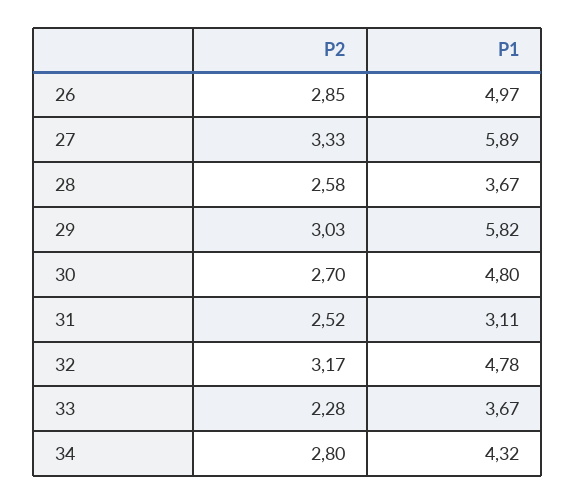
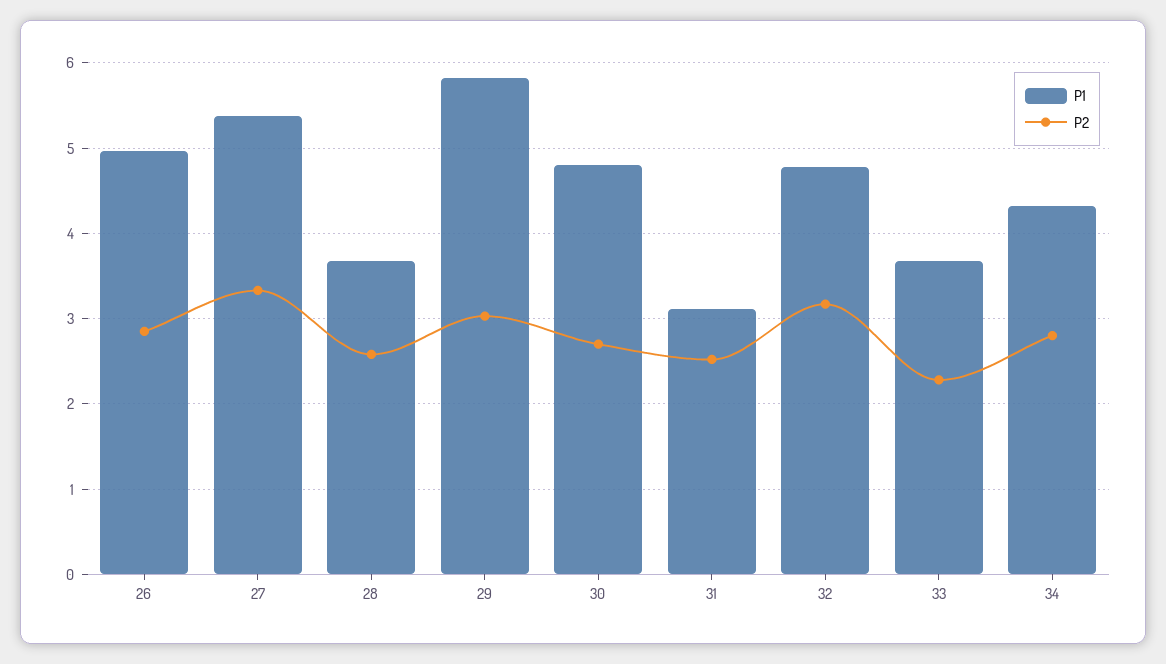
  {
    "P2": {
      "26": 2.85,
      "27": 3.33,
      "28": 2.58,
      "29": 3.03,
      "30": 2.7,
      "31": 2.52,
      "32": 3.17,
      "33": 2.28,
      "34": 2.8
    },
    "P1": {
      "26": 4.97,
-     "27": 5.89,
+     "27": 5.4,
      "28": 3.67,
      "29": 5.82,
      "30": 4.8,
      "31": 3.11,
      "32": 4.78,
      "33": 3.67,
      "34": 4.32
    }
  }

